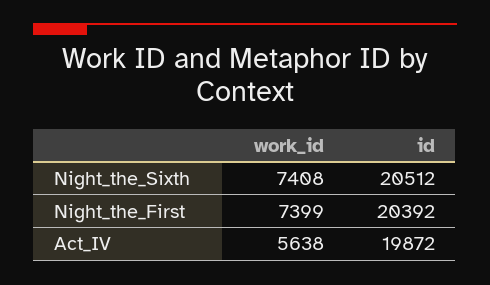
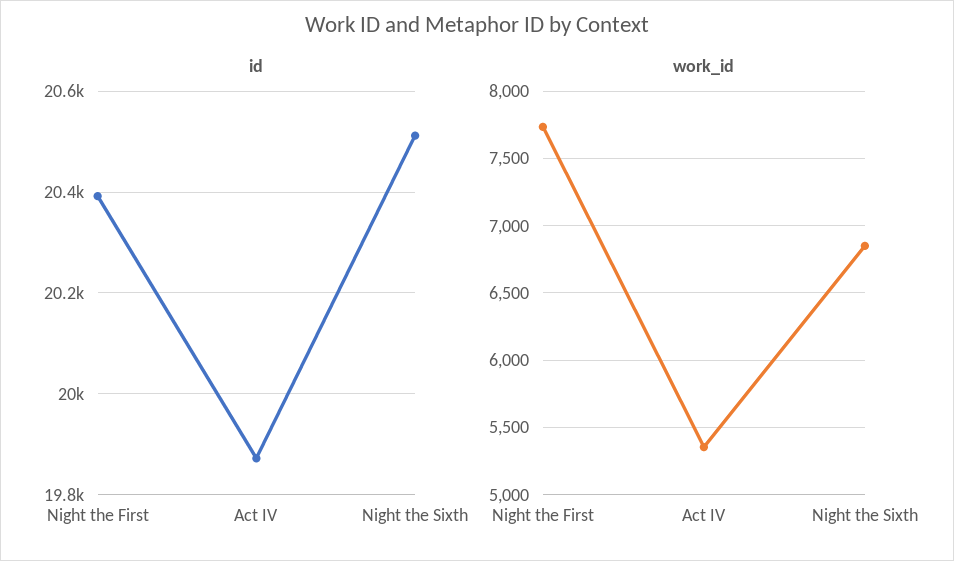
  {
    "work_id": {
-     "Night_the_Sixth": 7408,
+     "Night_the_Sixth": 6850,
-     "Night_the_First": 7399,
+     "Night_the_First": 7750,
-     "Act_IV": 5638
+     "Act_IV": 5350
    },
    "id": {
      "Night_the_Sixth": 20512,
      "Night_the_First": 20392,
      "Act_IV": 19872
    }
  }

